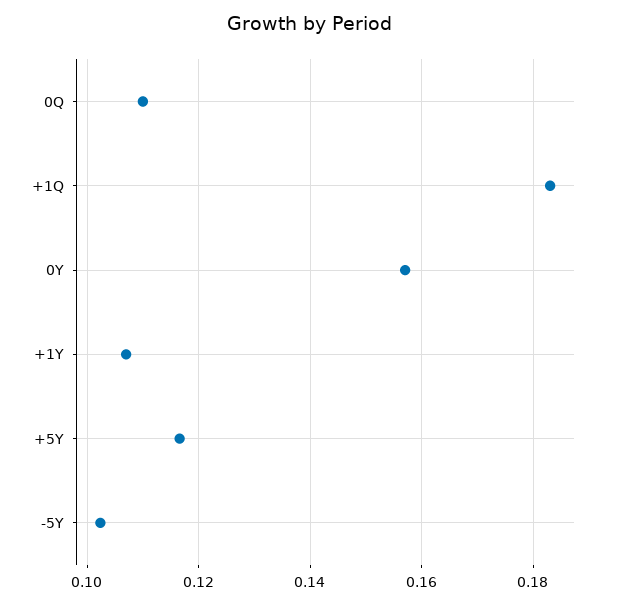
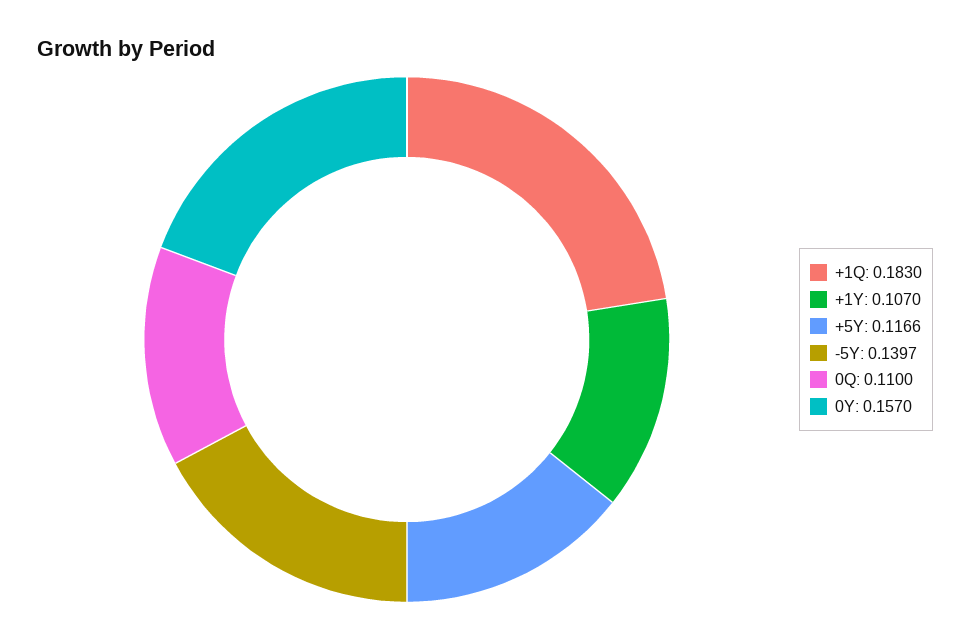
  {
    "0Q": 0.11,
    "+1Q": 0.183,
    "0Y": 0.157,
    "+1Y": 0.107,
    "+5Y": 0.1166,
-   "-5Y": 0.102
+   "-5Y": 0.1397
  }

